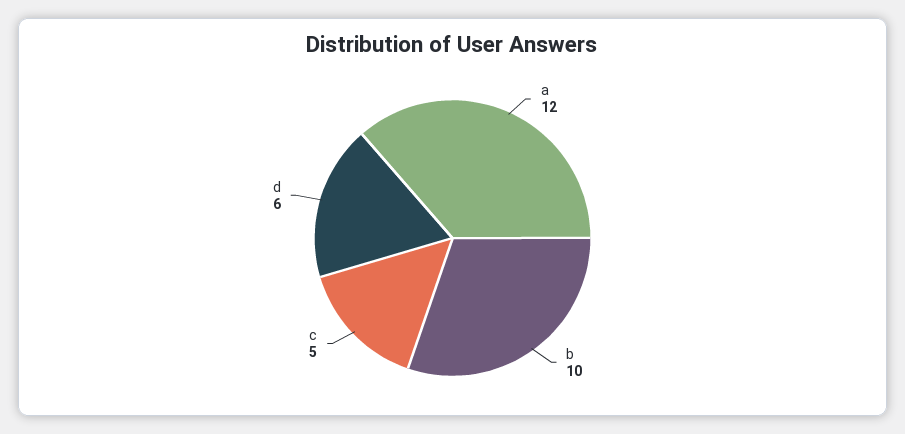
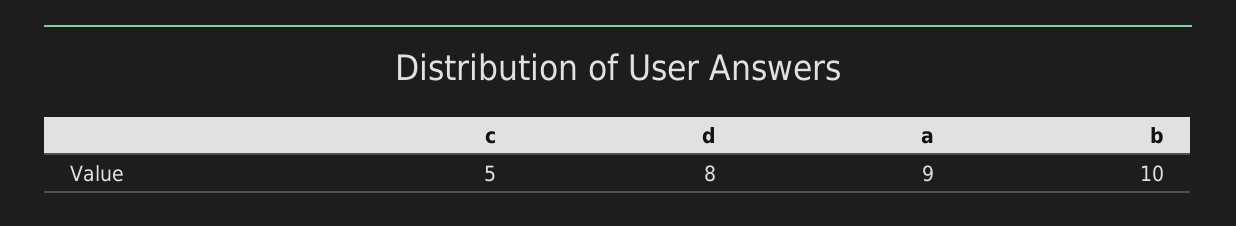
  {
-   "a": 12,
+   "a": 9,
    "b": 10,
    "c": 5,
-   "d": 6
+   "d": 8
  }

